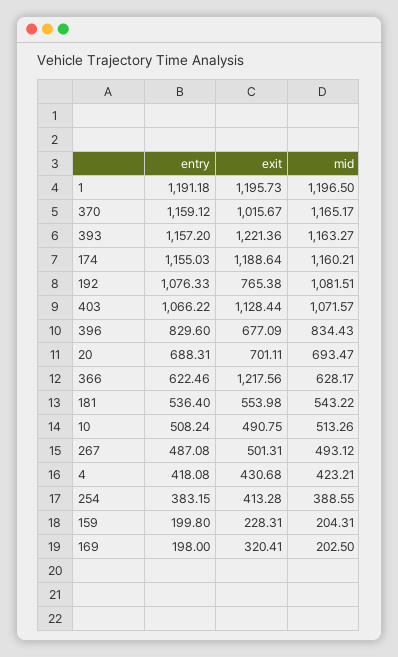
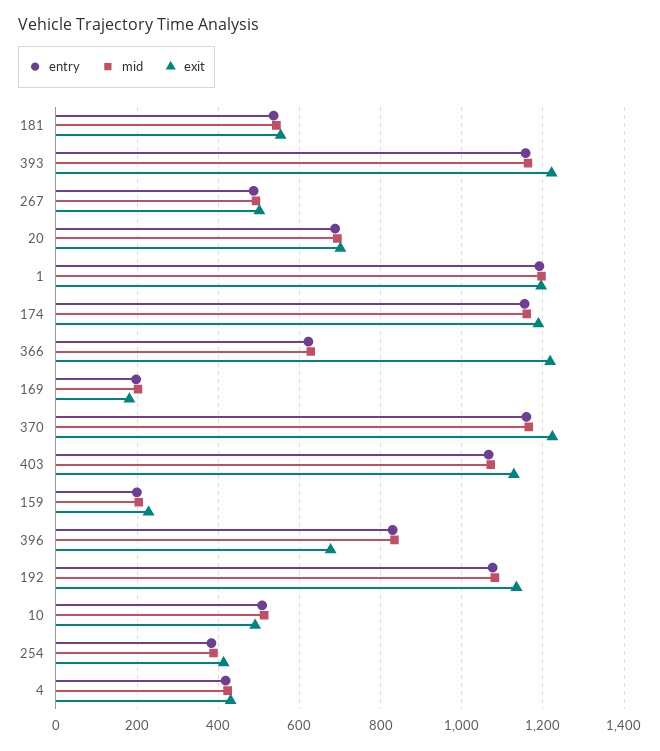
  {
    "entry": {
      "1": 1191.18,
      "370": 1159.12,
      "393": 1157.2,
      "174": 1155.03,
      "192": 1076.33,
      "403": 1066.22,
      "396": 829.6,
      "20": 688.31,
      "366": 622.46,
      "181": 536.4,
      "10": 508.24,
      "267": 487.08,
      "4": 418.08,
      "254": 383.15,
      "159": 199.8,
      "169": 198
    },
    "exit": {
      "1": 1195.73,
-     "370": 1015.67,
+     "370": 1220,
      "393": 1221.36,
      "174": 1188.64,
-     "192": 765.38,
+     "192": 1140,
      "403": 1128.44,
      "396": 677.09,
      "20": 701.11,
      "366": 1217.56,
      "181": 553.98,
      "10": 490.75,
      "267": 501.31,
      "4": 430.68,
      "254": 413.28,
      "159": 228.31,
-     "169": 320.41
+     "169": 180
    },
    "mid": {
      "1": 1196.5,
      "370": 1165.17,
      "393": 1163.27,
      "174": 1160.21,
      "192": 1081.51,
      "403": 1071.57,
      "396": 834.43,
      "20": 693.47,
      "366": 628.17,
      "181": 543.22,
      "10": 513.26,
      "267": 493.12,
      "4": 423.21,
      "254": 388.55,
      "159": 204.31,
      "169": 202.5
    }
  }

